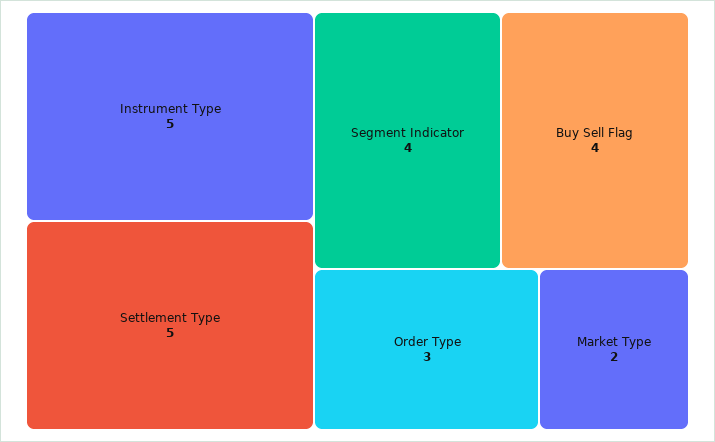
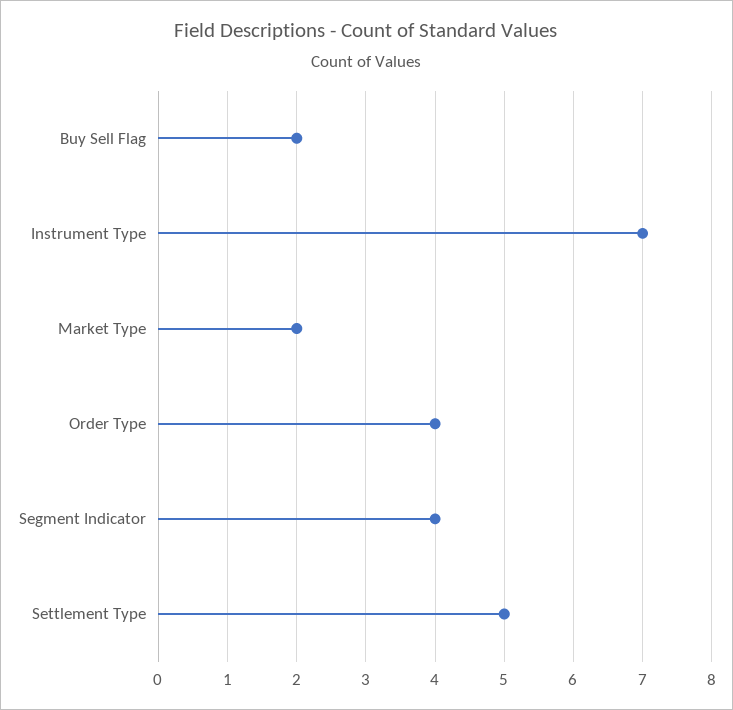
  {
-   "Instrument Type": 5,
+   "Instrument Type": 7,
    "Settlement Type": 5,
    "Segment Indicator": 4,
-   "Buy Sell Flag": 4,
+   "Buy Sell Flag": 2,
-   "Order Type": 3,
+   "Order Type": 4,
    "Market Type": 2
  }

